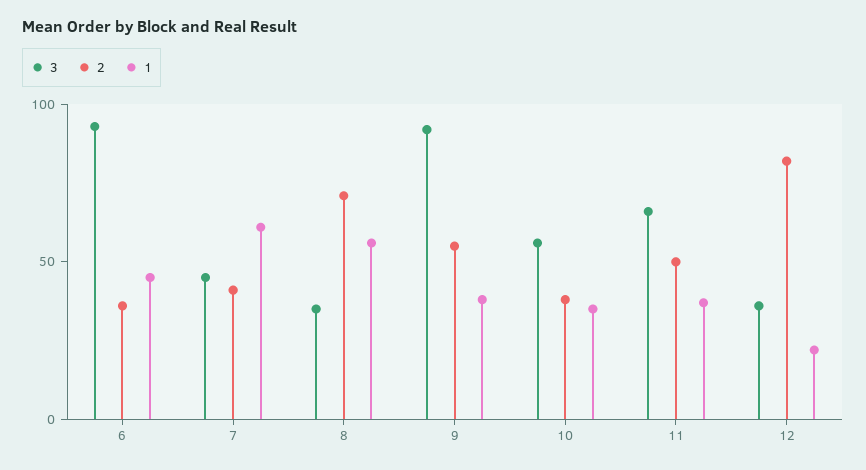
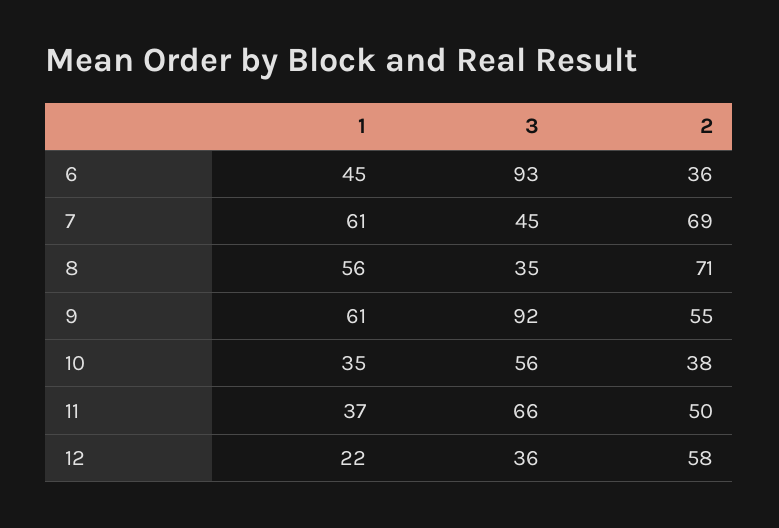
  {
    "3": {
      "6": 93,
      "7": 45,
      "8": 35,
      "9": 92,
      "10": 56,
      "11": 66,
      "12": 36
    },
    "2": {
      "6": 36,
-     "7": 40,
+     "7": 69,
      "8": 71,
      "9": 55,
      "10": 38,
      "11": 50,
-     "12": 80
+     "12": 58
    },
    "1": {
      "6": 45,
      "7": 61,
      "8": 56,
-     "9": 40,
+     "9": 61,
      "10": 35,
      "11": 37,
      "12": 22
    }
  }

